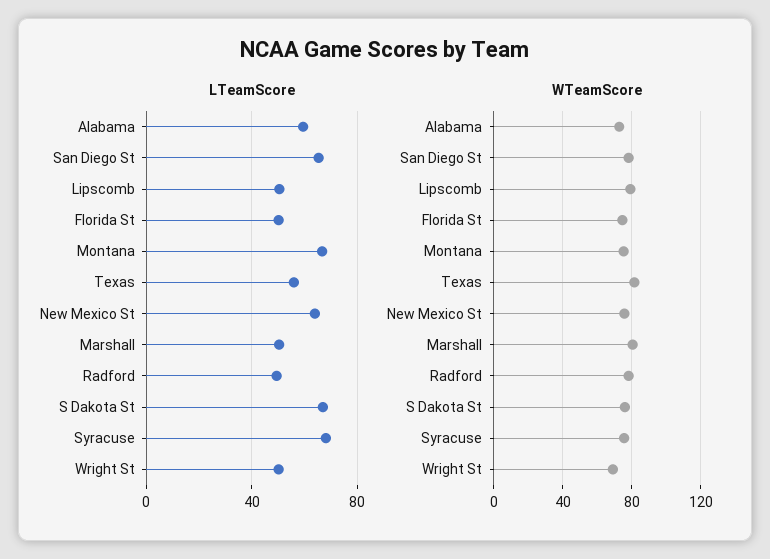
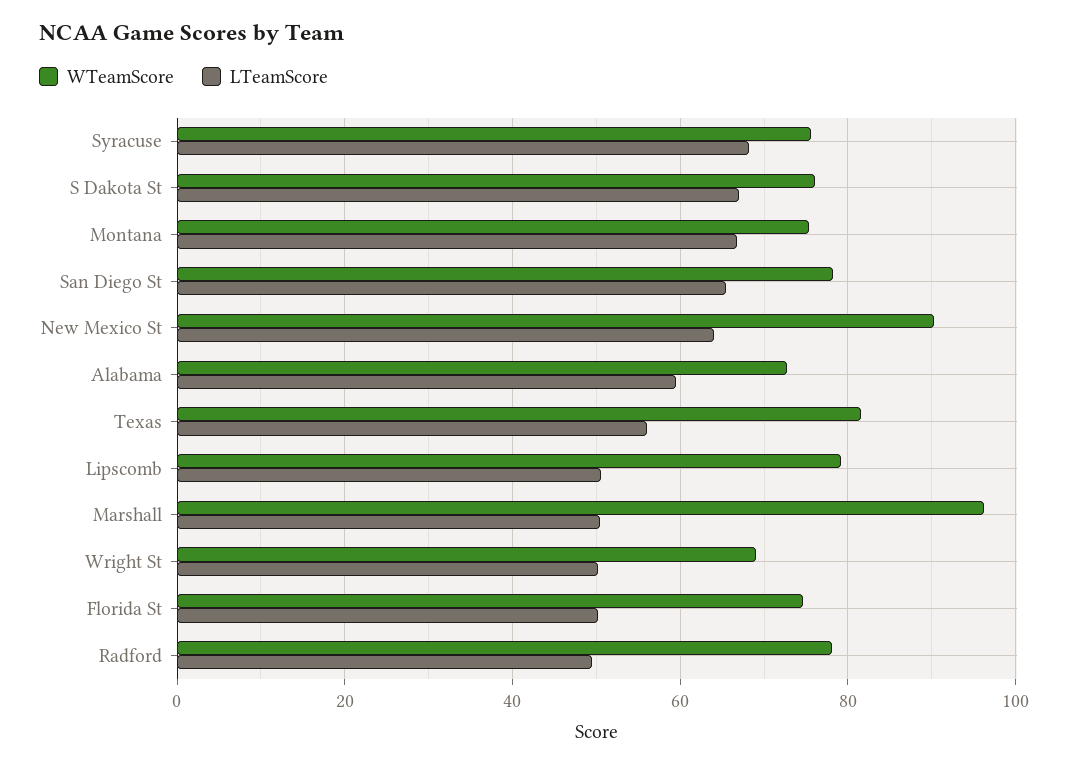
  {
    "LTeamScore": {
      "Alabama": 60,
      "San Diego St": 66,
      "Lipscomb": 50,
      "Florida St": 50,
      "Montana": 66,
      "Texas": 56,
      "New Mexico St": 64,
      "Marshall": 50,
      "Radford": 50,
      "S Dakota St": 68,
      "Syracuse": 68,
      "Wright St": 50
    },
    "WTeamScore": {
      "Alabama": 72,
      "San Diego St": 78,
      "Lipscomb": 80,
      "Florida St": 74,
      "Montana": 76,
      "Texas": 82,
-     "New Mexico St": 75,
+     "New Mexico St": 90,
-     "Marshall": 80,
+     "Marshall": 96,
      "Radford": 78,
      "S Dakota St": 76,
      "Syracuse": 76,
      "Wright St": 70
    }
  }

